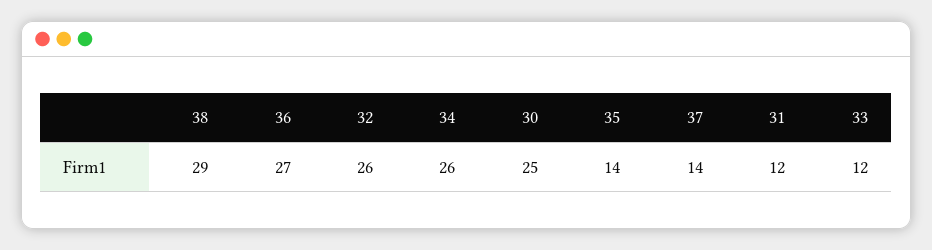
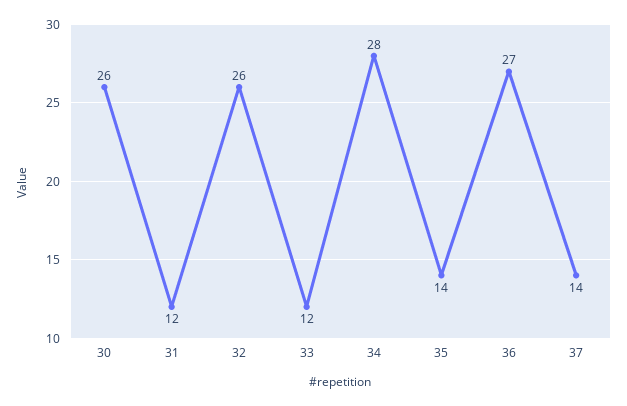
  {
-   "38": 29,
    "36": 27,
    "32": 26,
-   "34": 26,
+   "34": 28,
-   "30": 25,
+   "30": 26,
    "35": 14,
    "37": 14,
    "31": 12,
    "33": 12
  }

